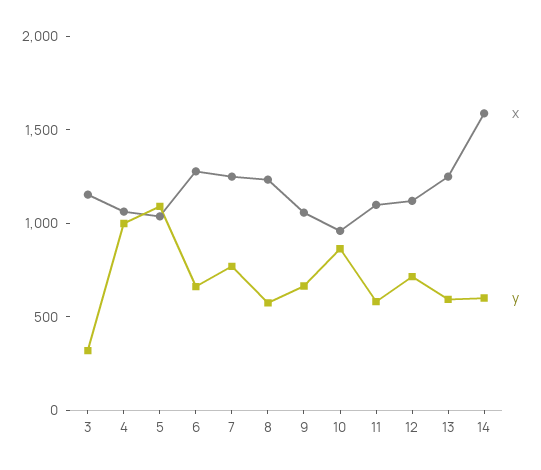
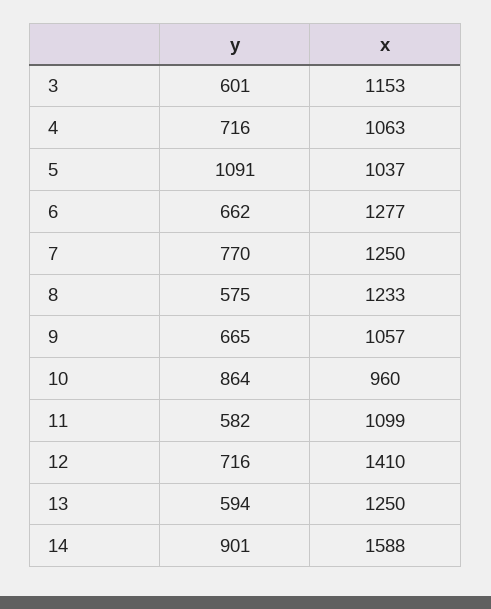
  {
    "x": {
      "3": 1153,
      "4": 1063,
      "5": 1037,
      "6": 1277,
      "7": 1250,
      "8": 1233,
      "9": 1057,
      "10": 960,
      "11": 1099,
-     "12": 1100,
+     "12": 1410,
      "13": 1250,
      "14": 1588
    },
    "y": {
-     "3": 300,
+     "3": 601,
-     "4": 1000,
+     "4": 716,
      "5": 1091,
      "6": 662,
      "7": 770,
      "8": 575,
      "9": 665,
      "10": 864,
      "11": 582,
      "12": 716,
      "13": 594,
-     "14": 600
+     "14": 901
    }
  }

